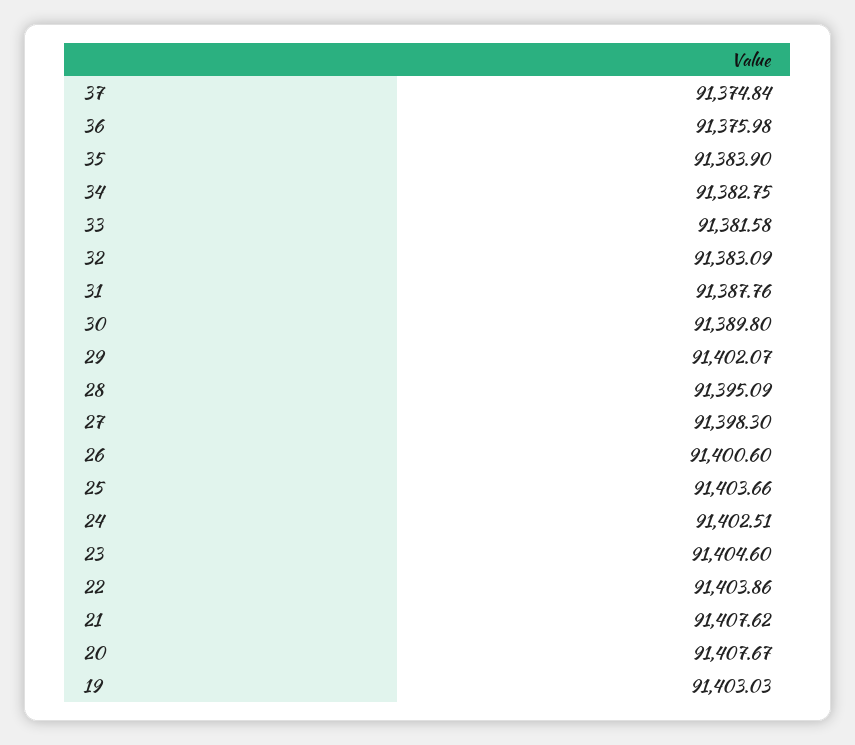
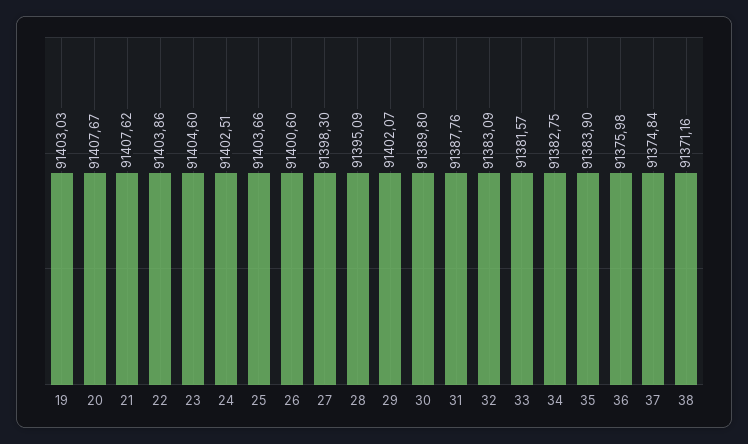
  {
    "37": 91374.84,
    "36": 91375.98,
    "35": 91383.9,
    "34": 91382.75,
-   "33": 91381.58,
+   "33": 91381.57,
    "32": 91383.09,
    "31": 91387.76,
    "30": 91389.8,
    "29": 91402.07,
    "28": 91395.09,
    "27": 91398.3,
    "26": 91400.6,
    "25": 91403.66,
    "24": 91402.51,
    "23": 91404.6,
    "22": 91403.86,
    "21": 91407.62,
    "20": 91407.67,
-   "19": 91403.03
+   "19": 91403.03,
+   "38": 91371.16
  }

